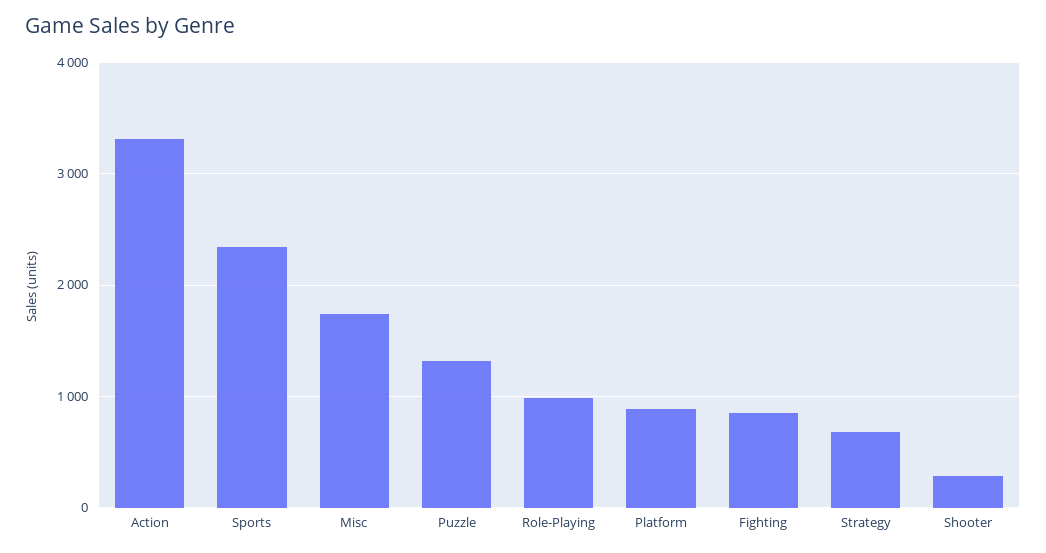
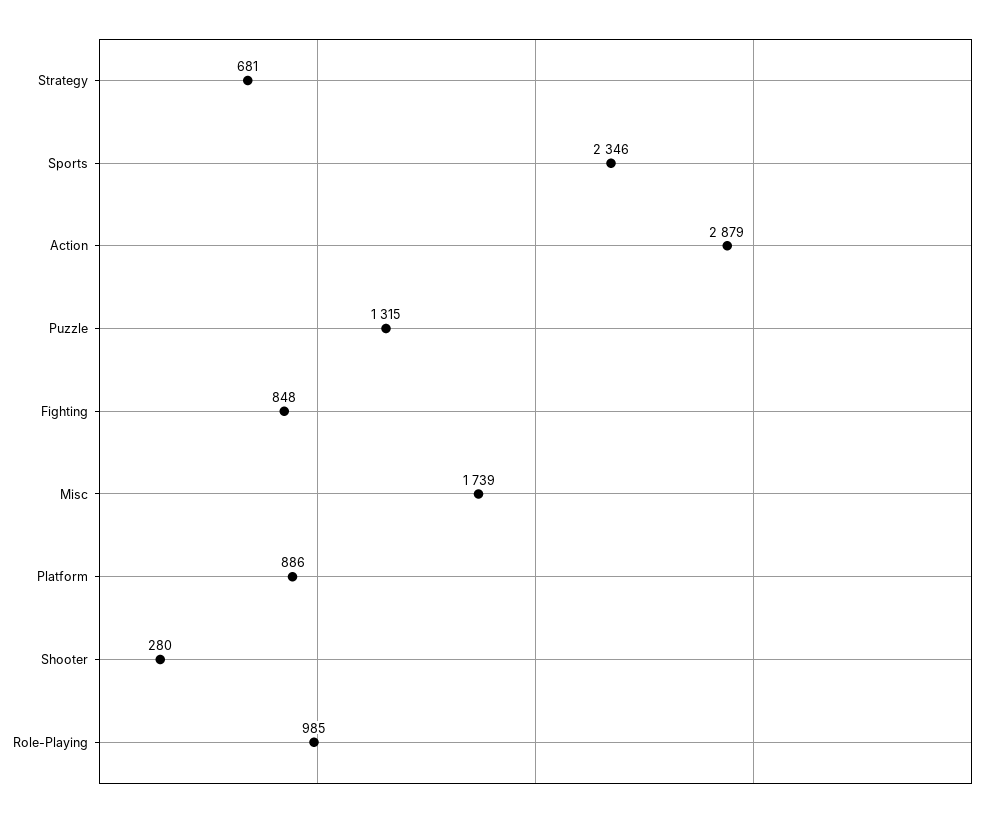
  {
-   "Action": 3300,
+   "Action": 2879,
    "Sports": 2346,
    "Misc": 1739,
    "Puzzle": 1315,
    "Role-Playing": 985,
    "Platform": 886,
    "Fighting": 848,
    "Strategy": 681,
    "Shooter": 280
  }

